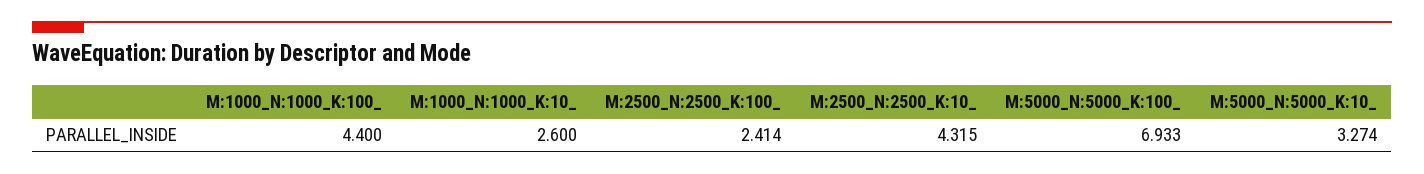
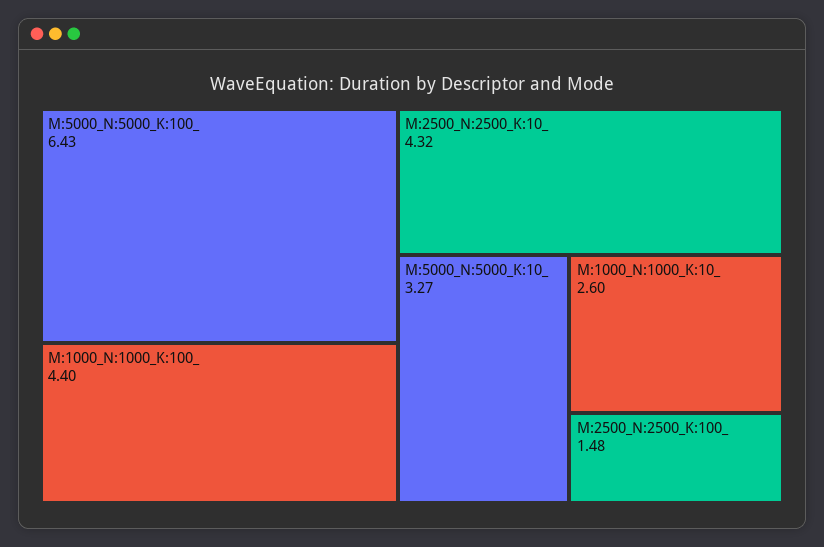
  {
    "M:1000_N:1000_K:100_": 4.4,
    "M:1000_N:1000_K:10_": 2.6,
-   "M:2500_N:2500_K:100_": 2.414,
+   "M:2500_N:2500_K:100_": 1.48,
    "M:2500_N:2500_K:10_": 4.315,
-   "M:5000_N:5000_K:100_": 6.933,
+   "M:5000_N:5000_K:100_": 6.43,
    "M:5000_N:5000_K:10_": 3.274
  }

